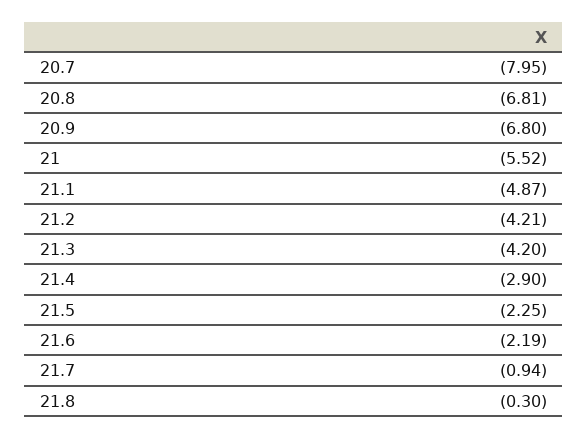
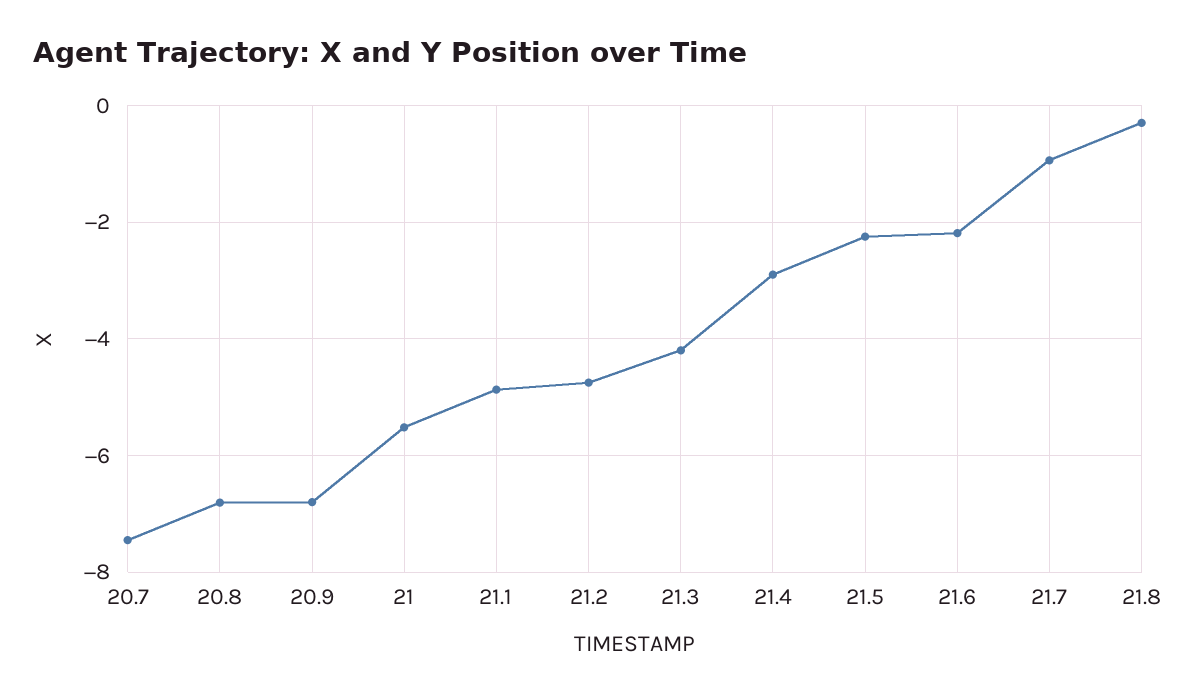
  {
-   "20.7": -7.95,
+   "20.7": -7.4,
    "20.8": -6.81,
    "20.9": -6.8,
    "21": -5.52,
    "21.1": -4.87,
-   "21.2": -4.21,
+   "21.2": -4.8,
    "21.3": -4.2,
    "21.4": -2.9,
    "21.5": -2.25,
    "21.6": -2.19,
    "21.7": -0.94,
    "21.8": -0.3
  }

